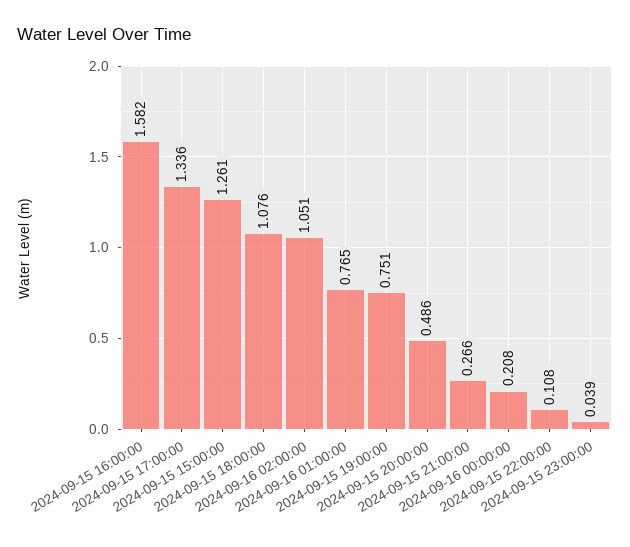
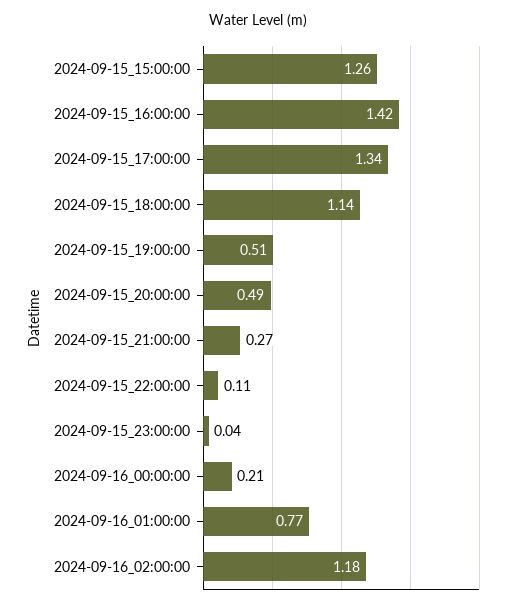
  {
-   "2024-09-15 16:00:00": 1.582,
+   "2024-09-15 16:00:00": 1.42,
    "2024-09-15 17:00:00": 1.336,
    "2024-09-15 15:00:00": 1.261,
-   "2024-09-15 18:00:00": 1.076,
+   "2024-09-15 18:00:00": 1.14,
-   "2024-09-16 02:00:00": 1.051,
+   "2024-09-16 02:00:00": 1.18,
    "2024-09-16 01:00:00": 0.765,
-   "2024-09-15 19:00:00": 0.751,
+   "2024-09-15 19:00:00": 0.51,
    "2024-09-15 20:00:00": 0.486,
    "2024-09-15 21:00:00": 0.266,
    "2024-09-16 00:00:00": 0.208,
    "2024-09-15 22:00:00": 0.108,
    "2024-09-15 23:00:00": 0.039
  }

